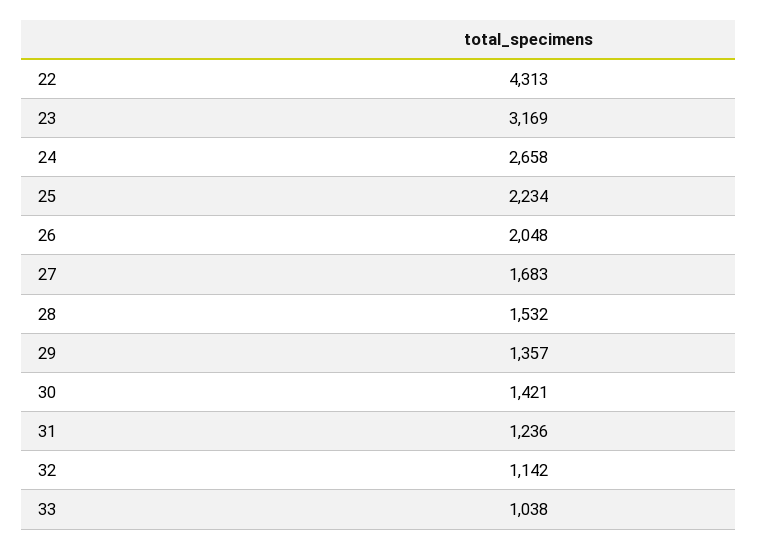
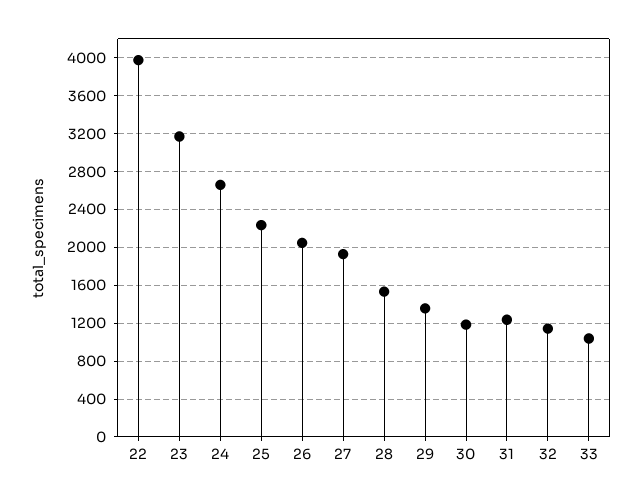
  {
-   "22": 4313,
+   "22": 4000,
    "23": 3169,
    "24": 2658,
    "25": 2234,
    "26": 2048,
-   "27": 1683,
+   "27": 1900,
    "28": 1532,
    "29": 1357,
-   "30": 1421,
+   "30": 1200,
    "31": 1236,
    "32": 1142,
    "33": 1038
  }

